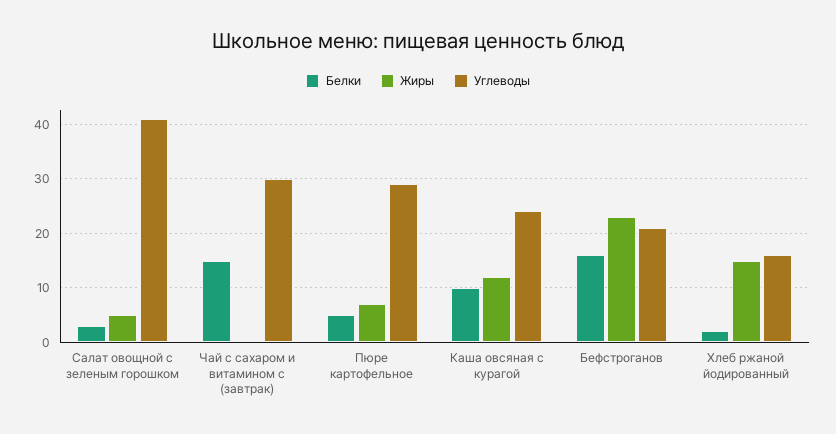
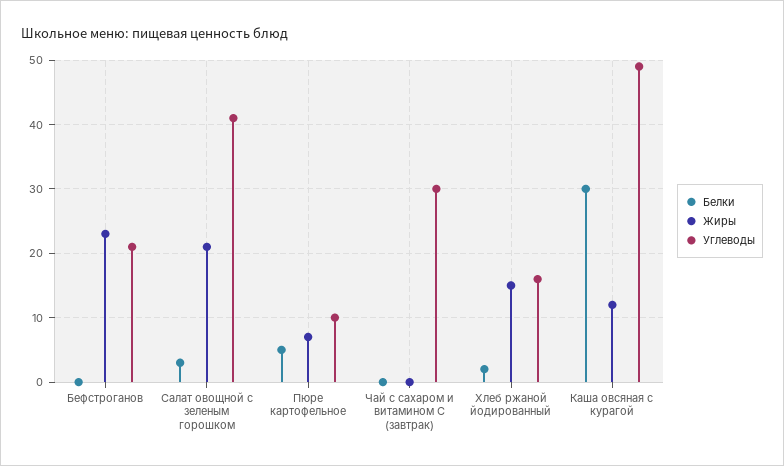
  {
    "Белки": {
      "Салат овощной с зеленым горошком": 3,
-     "Чай с сахаром и витамином с (завтрак)": 15,
+     "Чай с сахаром и витамином с (завтрак)": 0,
      "Пюре картофельное": 5,
-     "Каша овсяная с курагой": 10,
+     "Каша овсяная с курагой": 30,
-     "Бефстроганов": 15,
+     "Бефстроганов": 0,
      "Хлеб ржаной йодированный": 2
    },
    "Жиры": {
-     "Салат овощной с зеленым горошком": 5,
+     "Салат овощной с зеленым горошком": 21,
      "Чай с сахаром и витамином с (завтрак)": 0,
      "Пюре картофельное": 7,
      "Каша овсяная с курагой": 12,
      "Бефстроганов": 23,
      "Хлеб ржаной йодированный": 15
    },
    "Углеводы": {
      "Салат овощной с зеленым горошком": 41,
      "Чай с сахаром и витамином с (завтрак)": 30,
-     "Пюре картофельное": 30,
+     "Пюре картофельное": 10,
-     "Каша овсяная с курагой": 25,
+     "Каша овсяная с курагой": 49,
      "Бефстроганов": 21,
      "Хлеб ржаной йодированный": 16
    }
  }

